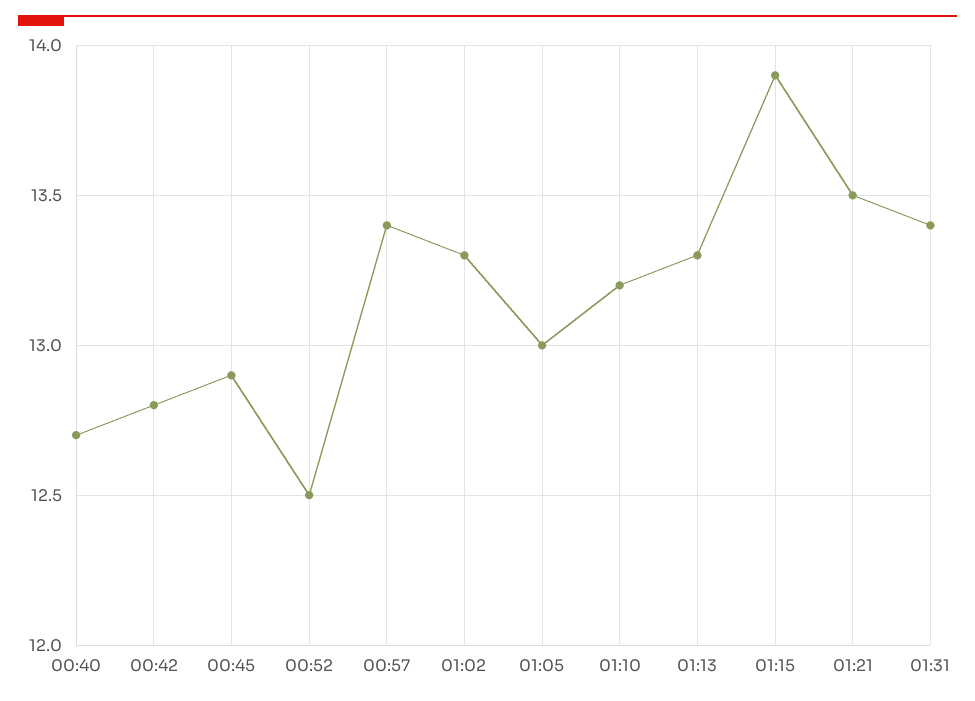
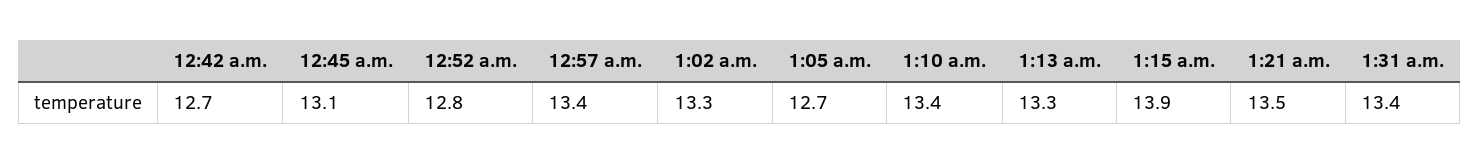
  {
-   "00:40": 12.7,
-   "00:42": 12.8,
+   "00:42": 12.7,
-   "00:45": 12.9,
+   "00:45": 13.1,
-   "00:52": 12.5,
+   "00:52": 12.8,
    "00:57": 13.4,
    "01:02": 13.3,
-   "01:05": 13,
+   "01:05": 12.7,
-   "01:10": 13.2,
+   "01:10": 13.4,
    "01:13": 13.3,
    "01:15": 13.9,
    "01:21": 13.5,
    "01:31": 13.4
  }

